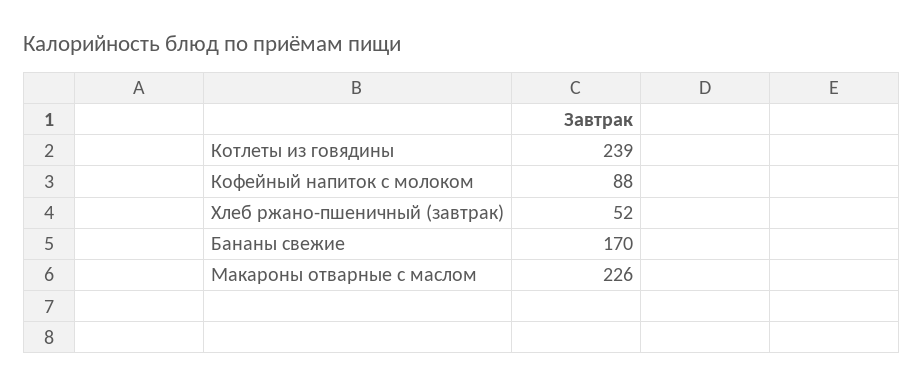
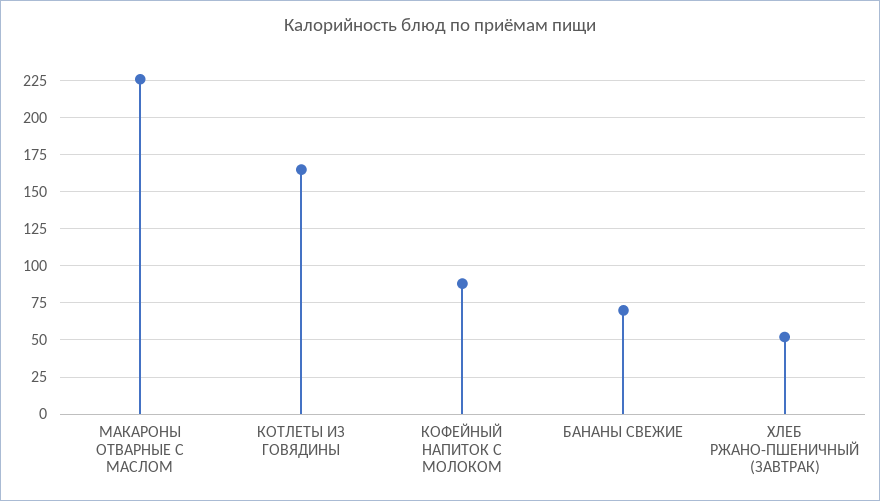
  {
-   "Котлеты из говядины": 239,
+   "Котлеты из говядины": 165,
    "Кофейный напиток с молоком": 88,
    "Хлеб ржано-пшеничный (завтрак)": 52,
-   "Бананы свежие": 170,
+   "Бананы свежие": 70,
    "Макароны отварные с маслом": 226
  }

